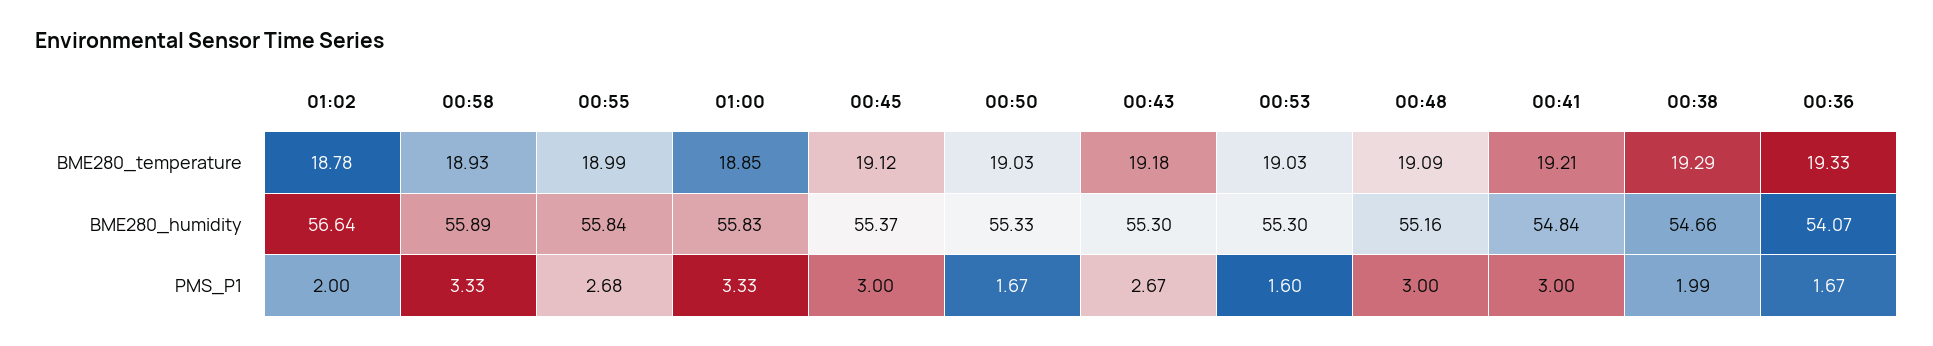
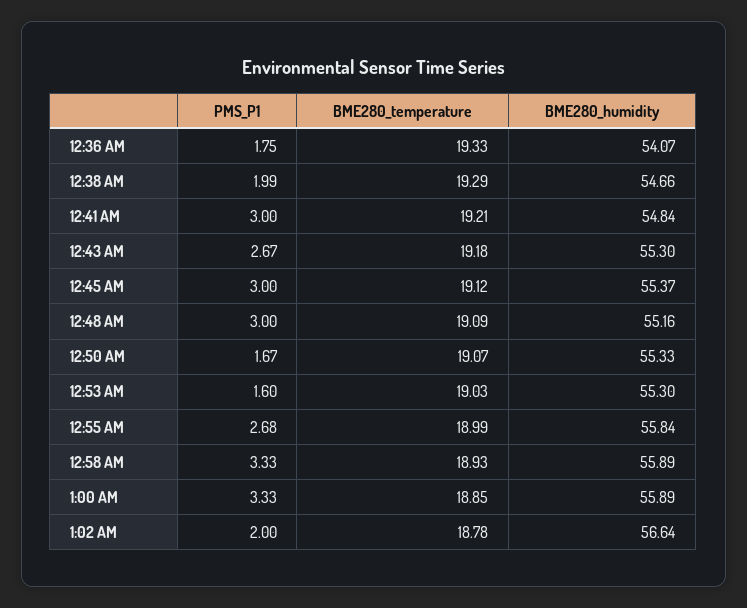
  {
    "01:02": {
      "BME280_temperature": 18.78,
      "BME280_humidity": 56.64,
      "PMS_P1": 2
    },
    "00:58": {
      "BME280_temperature": 18.93,
      "BME280_humidity": 55.89,
      "PMS_P1": 3.33
    },
    "00:55": {
      "BME280_temperature": 18.99,
      "BME280_humidity": 55.84,
      "PMS_P1": 2.68
    },
    "01:00": {
      "BME280_temperature": 18.85,
-     "BME280_humidity": 55.83,
+     "BME280_humidity": 55.89,
      "PMS_P1": 3.33
    },
    "00:45": {
      "BME280_temperature": 19.12,
      "BME280_humidity": 55.37,
      "PMS_P1": 3
    },
    "00:50": {
-     "BME280_temperature": 19.03,
+     "BME280_temperature": 19.07,
      "BME280_humidity": 55.33,
      "PMS_P1": 1.67
    },
    "00:43": {
      "BME280_temperature": 19.18,
      "BME280_humidity": 55.3,
      "PMS_P1": 2.67
    },
    "00:53": {
      "BME280_temperature": 19.03,
      "BME280_humidity": 55.3,
      "PMS_P1": 1.6
    },
    "00:48": {
      "BME280_temperature": 19.09,
      "BME280_humidity": 55.16,
      "PMS_P1": 3
    },
    "00:41": {
      "BME280_temperature": 19.21,
      "BME280_humidity": 54.84,
      "PMS_P1": 3
    },
    "00:38": {
      "BME280_temperature": 19.29,
      "BME280_humidity": 54.66,
      "PMS_P1": 1.99
    },
    "00:36": {
      "BME280_temperature": 19.33,
      "BME280_humidity": 54.07,
-     "PMS_P1": 1.67
+     "PMS_P1": 1.75
    }
  }

